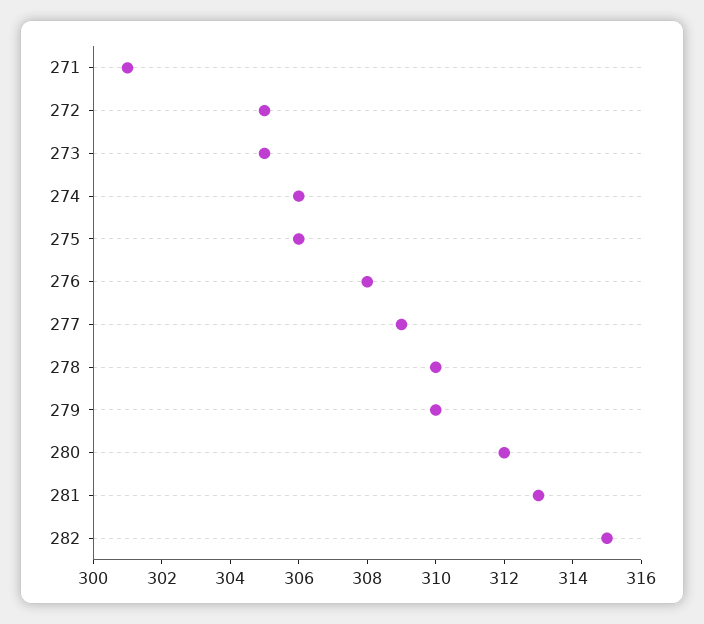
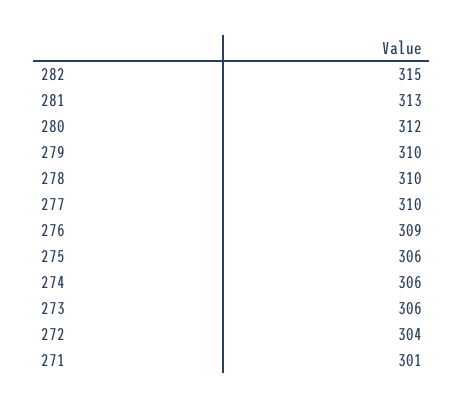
  {
    "271": 301,
-   "272": 305,
+   "272": 304,
-   "273": 305,
+   "273": 306,
    "274": 306,
    "275": 306,
-   "276": 308,
+   "276": 309,
-   "277": 309,
+   "277": 310,
    "278": 310,
    "279": 310,
    "280": 312,
    "281": 313,
    "282": 315
  }

